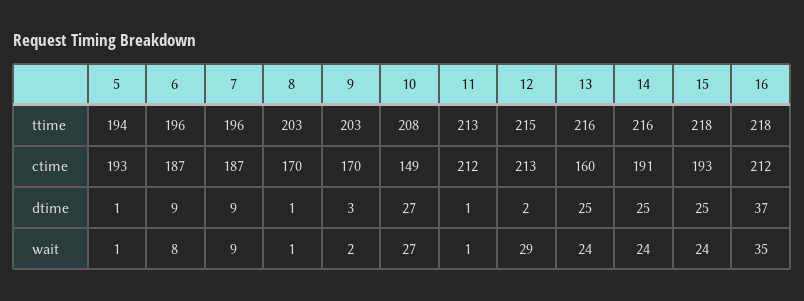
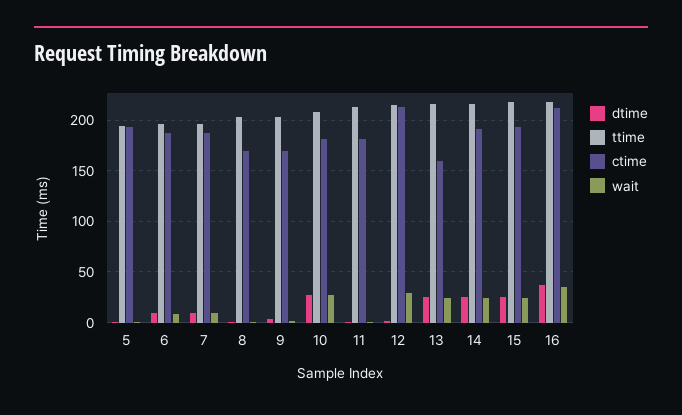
  {
    "ttime": {
      "5": 194,
      "6": 196,
      "7": 196,
      "8": 203,
      "9": 203,
      "10": 208,
      "11": 213,
      "12": 215,
      "13": 216,
      "14": 216,
      "15": 218,
      "16": 218
    },
    "ctime": {
      "5": 193,
      "6": 187,
      "7": 187,
      "8": 170,
      "9": 170,
-     "10": 149,
+     "10": 180,
-     "11": 212,
+     "11": 180,
      "12": 213,
      "13": 160,
      "14": 191,
      "15": 193,
      "16": 212
    },
    "dtime": {
      "5": 1,
      "6": 9,
      "7": 9,
      "8": 1,
      "9": 3,
      "10": 27,
      "11": 1,
      "12": 2,
      "13": 25,
      "14": 25,
      "15": 25,
      "16": 37
    },
    "wait": {
      "5": 1,
      "6": 8,
      "7": 9,
      "8": 1,
      "9": 2,
      "10": 27,
      "11": 1,
      "12": 29,
      "13": 24,
      "14": 24,
      "15": 24,
      "16": 35
    }
  }

